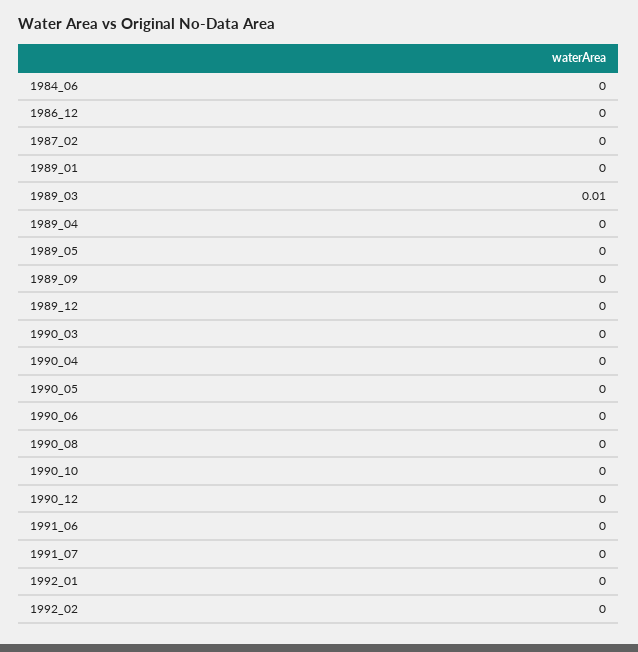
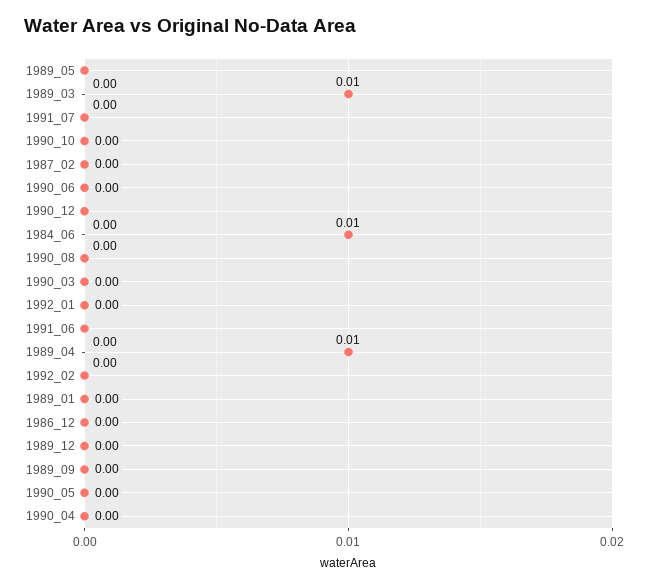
  {
-   "1984_06": 0,
+   "1984_06": 0.01,
    "1986_12": 0,
    "1987_02": 0,
    "1989_01": 0,
    "1989_03": 0.01,
-   "1989_04": 0,
+   "1989_04": 0.01,
    "1989_05": 0,
    "1989_09": 0,
    "1989_12": 0,
    "1990_03": 0,
    "1990_04": 0,
    "1990_05": 0,
    "1990_06": 0,
    "1990_08": 0,
    "1990_10": 0,
    "1990_12": 0,
    "1991_06": 0,
    "1991_07": 0,
    "1992_01": 0,
    "1992_02": 0
  }

